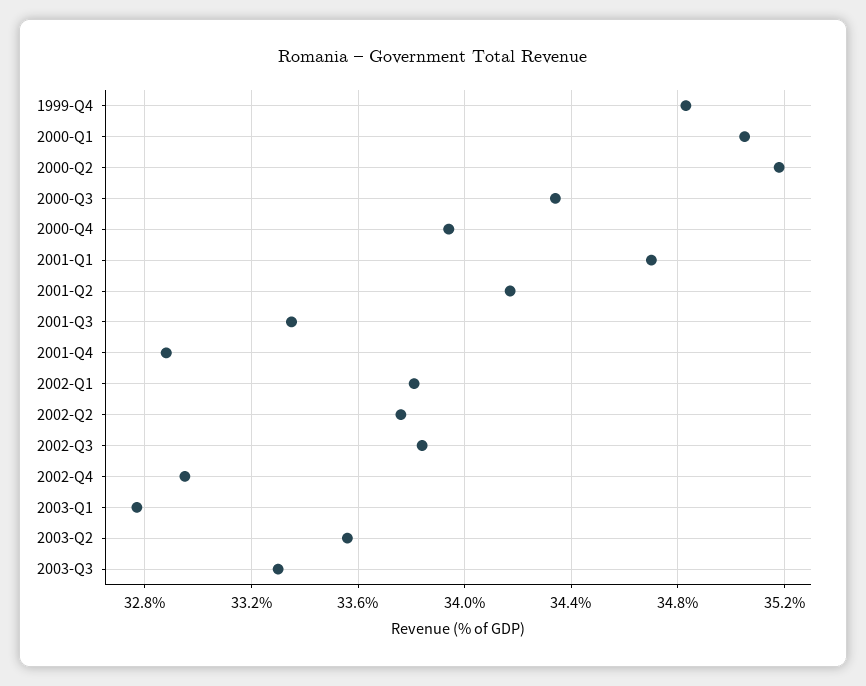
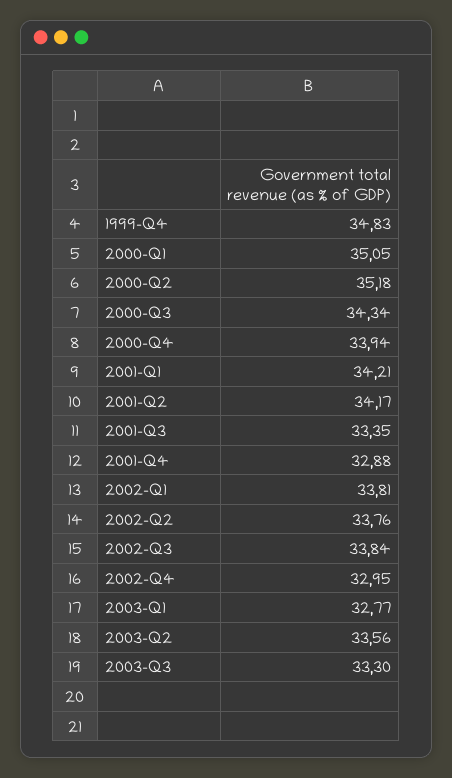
  {
    "1999-Q4": 34.83,
    "2000-Q1": 35.05,
    "2000-Q2": 35.18,
    "2000-Q3": 34.34,
    "2000-Q4": 33.94,
-   "2001-Q1": 34.7,
+   "2001-Q1": 34.21,
    "2001-Q2": 34.17,
    "2001-Q3": 33.35,
    "2001-Q4": 32.88,
    "2002-Q1": 33.81,
    "2002-Q2": 33.76,
    "2002-Q3": 33.84,
    "2002-Q4": 32.95,
    "2003-Q1": 32.77,
    "2003-Q2": 33.56,
    "2003-Q3": 33.3
  }

